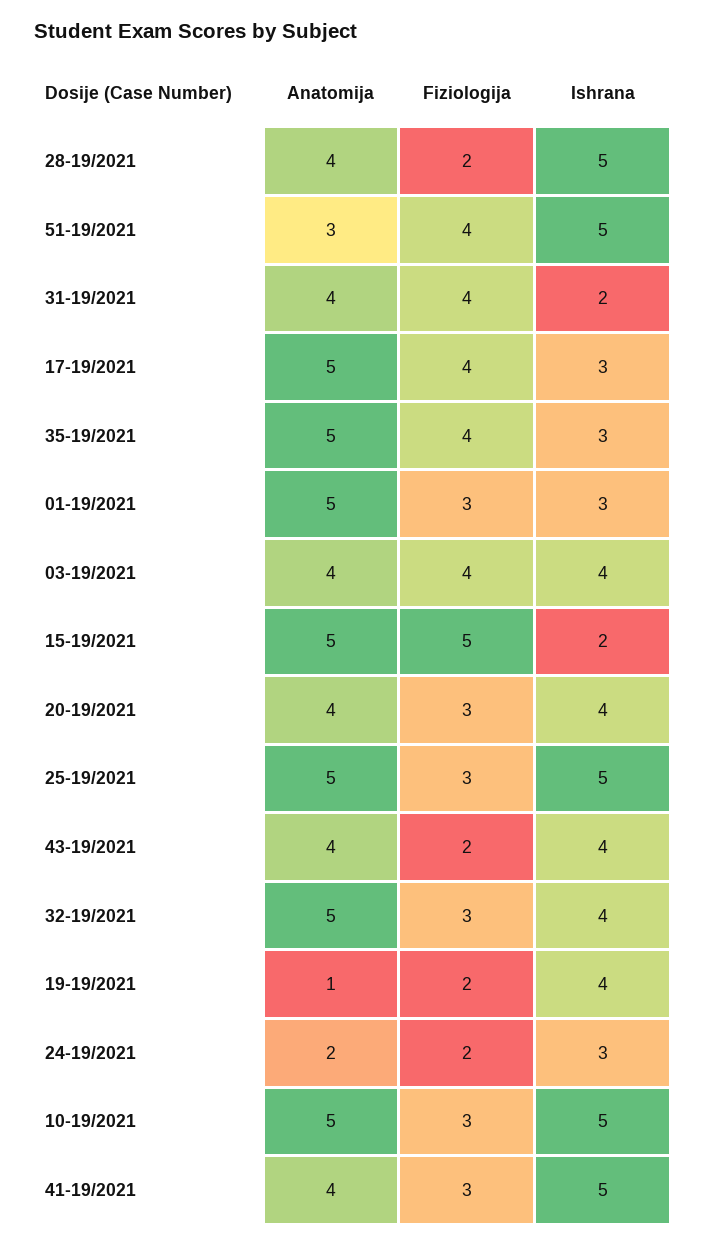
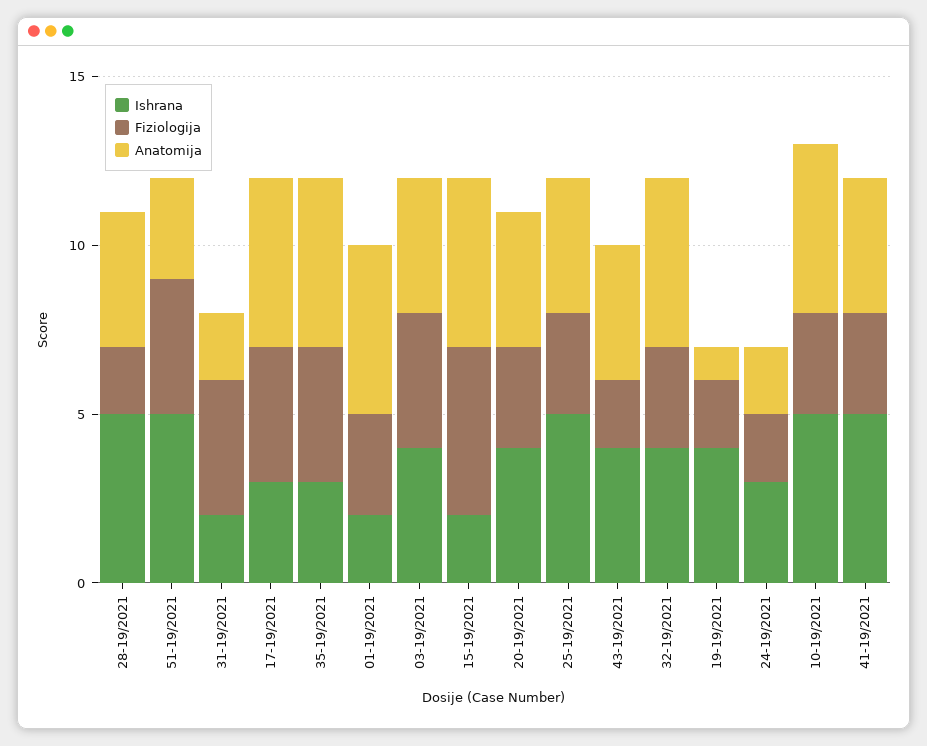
  {
    "Anatomija": {
      "28-19/2021": 4,
      "51-19/2021": 3,
-     "31-19/2021": 4,
+     "31-19/2021": 2,
      "17-19/2021": 5,
      "35-19/2021": 5,
      "01-19/2021": 5,
      "03-19/2021": 4,
      "15-19/2021": 5,
      "20-19/2021": 4,
-     "25-19/2021": 5,
+     "25-19/2021": 4,
      "43-19/2021": 4,
      "32-19/2021": 5,
      "19-19/2021": 1,
      "24-19/2021": 2,
      "10-19/2021": 5,
      "41-19/2021": 4
    },
    "Fiziologija": {
      "28-19/2021": 2,
      "51-19/2021": 4,
      "31-19/2021": 4,
      "17-19/2021": 4,
      "35-19/2021": 4,
      "01-19/2021": 3,
      "03-19/2021": 4,
      "15-19/2021": 5,
      "20-19/2021": 3,
      "25-19/2021": 3,
      "43-19/2021": 2,
      "32-19/2021": 3,
      "19-19/2021": 2,
      "24-19/2021": 2,
      "10-19/2021": 3,
      "41-19/2021": 3
    },
    "Ishrana": {
      "28-19/2021": 5,
      "51-19/2021": 5,
      "31-19/2021": 2,
      "17-19/2021": 3,
      "35-19/2021": 3,
-     "01-19/2021": 3,
+     "01-19/2021": 2,
      "03-19/2021": 4,
      "15-19/2021": 2,
      "20-19/2021": 4,
      "25-19/2021": 5,
      "43-19/2021": 4,
      "32-19/2021": 4,
      "19-19/2021": 4,
      "24-19/2021": 3,
      "10-19/2021": 5,
      "41-19/2021": 5
    }
  }

